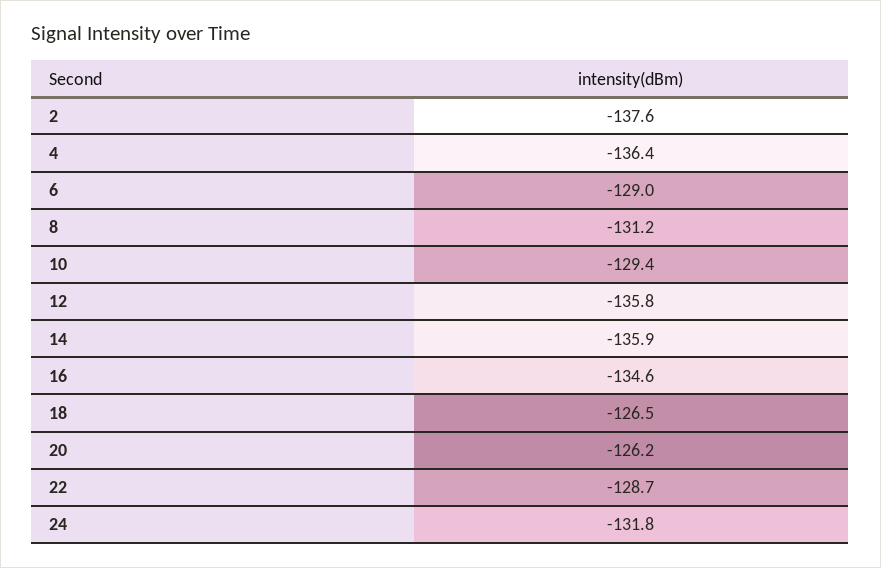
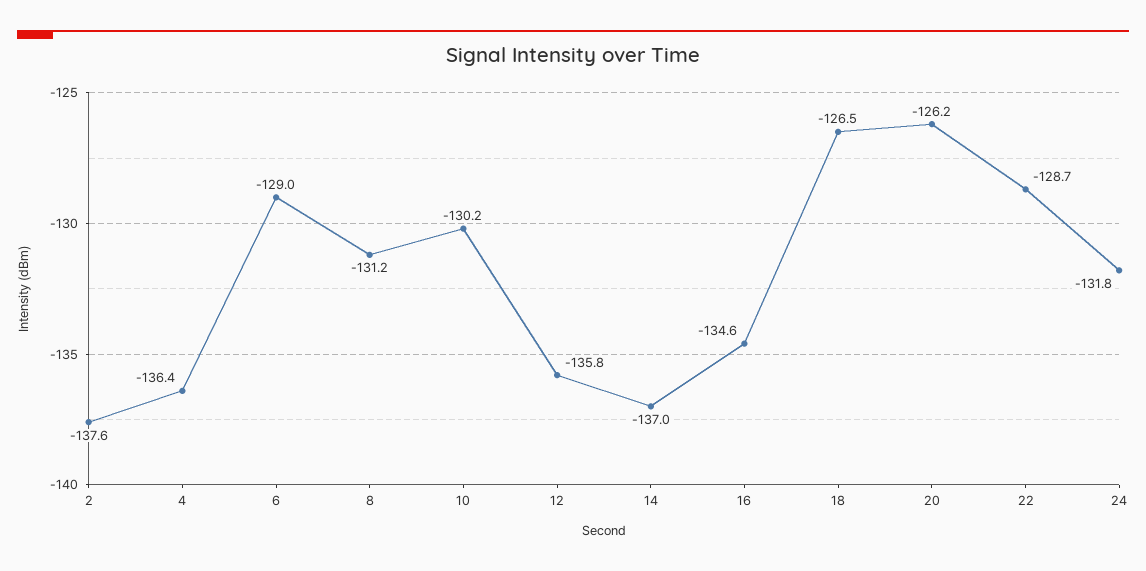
  {
    "2": -137.6,
    "4": -136.4,
    "6": -129,
    "8": -131.2,
-   "10": -129.4,
+   "10": -130.2,
    "12": -135.8,
-   "14": -135.9,
+   "14": -137,
    "16": -134.6,
    "18": -126.5,
    "20": -126.2,
    "22": -128.7,
    "24": -131.8
  }

